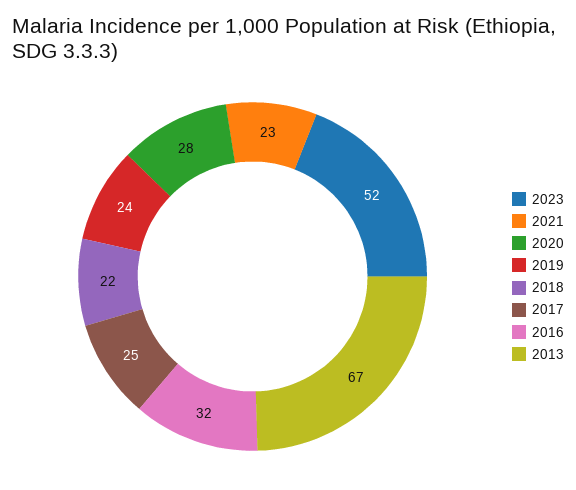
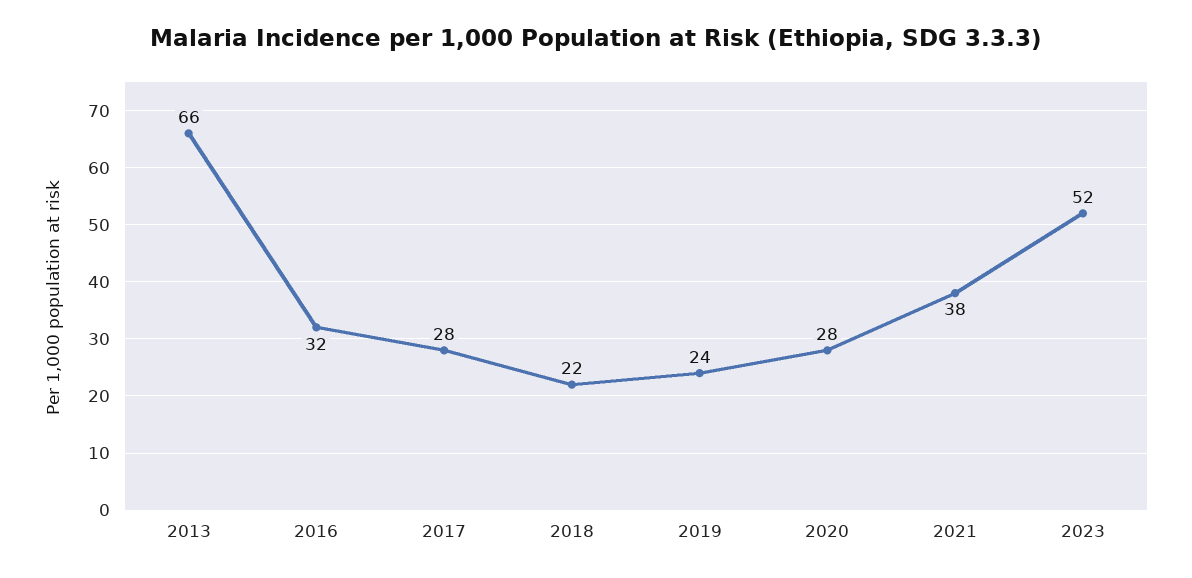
  {
    "2023": 52,
-   "2021": 23,
+   "2021": 38,
    "2020": 28,
    "2019": 24,
    "2018": 22,
-   "2017": 25,
+   "2017": 28,
    "2016": 32,
-   "2013": 67
+   "2013": 66
  }

